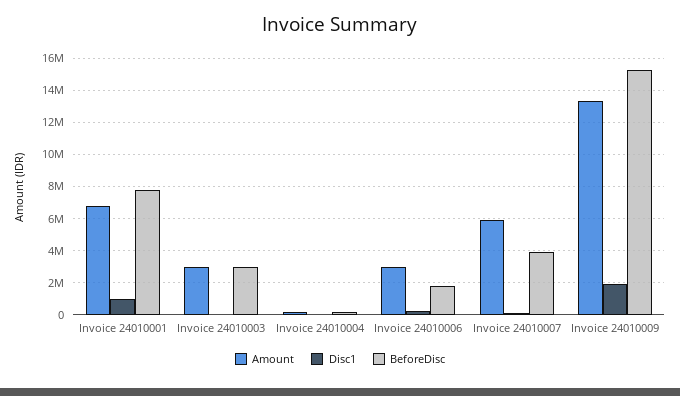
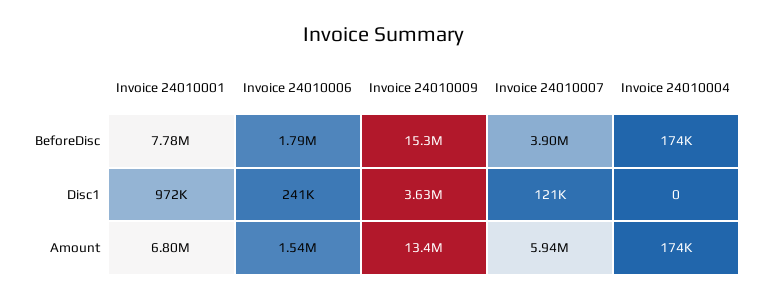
  {
    "Amount": {
      "Invoice 24010001": 6800000,
-     "Invoice 24010003": 3000000,
      "Invoice 24010004": 174000,
-     "Invoice 24010006": 3000000,
+     "Invoice 24010006": 1540000,
      "Invoice 24010007": 5940000,
      "Invoice 24010009": 13400000
    },
    "Disc1": {
      "Invoice 24010001": 972000,
-     "Invoice 24010003": 0,
      "Invoice 24010004": 0,
      "Invoice 24010006": 241000,
      "Invoice 24010007": 121000,
-     "Invoice 24010009": 2000000
+     "Invoice 24010009": 3630000
    },
    "BeforeDisc": {
      "Invoice 24010001": 7780000,
-     "Invoice 24010003": 3000000,
      "Invoice 24010004": 174000,
      "Invoice 24010006": 1790000,
      "Invoice 24010007": 3900000,
      "Invoice 24010009": 15300000
    }
  }

